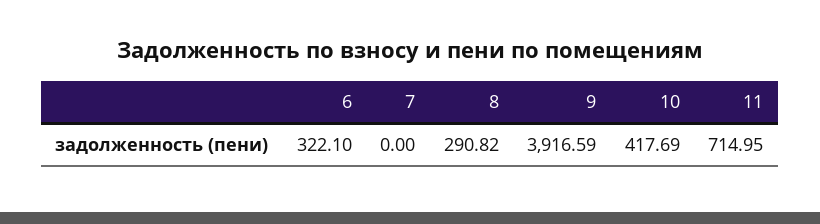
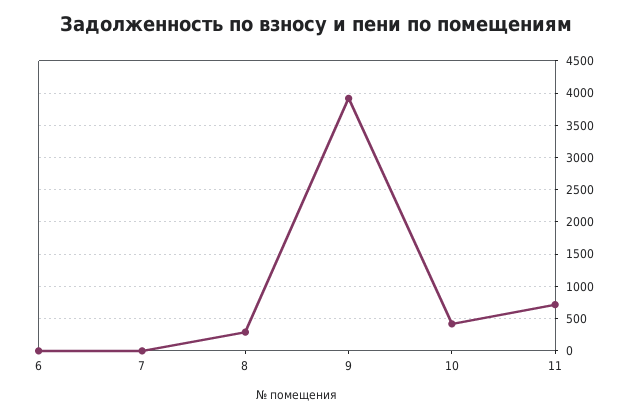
  {
-   "6": 322.1,
+   "6": 0,
    "7": 0,
    "8": 290.82,
    "9": 3916.59,
    "10": 417.69,
    "11": 714.95
  }

